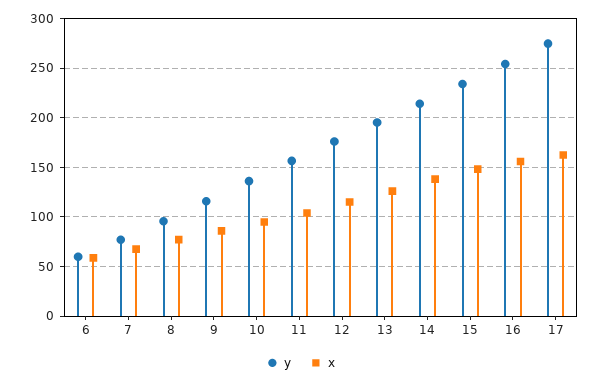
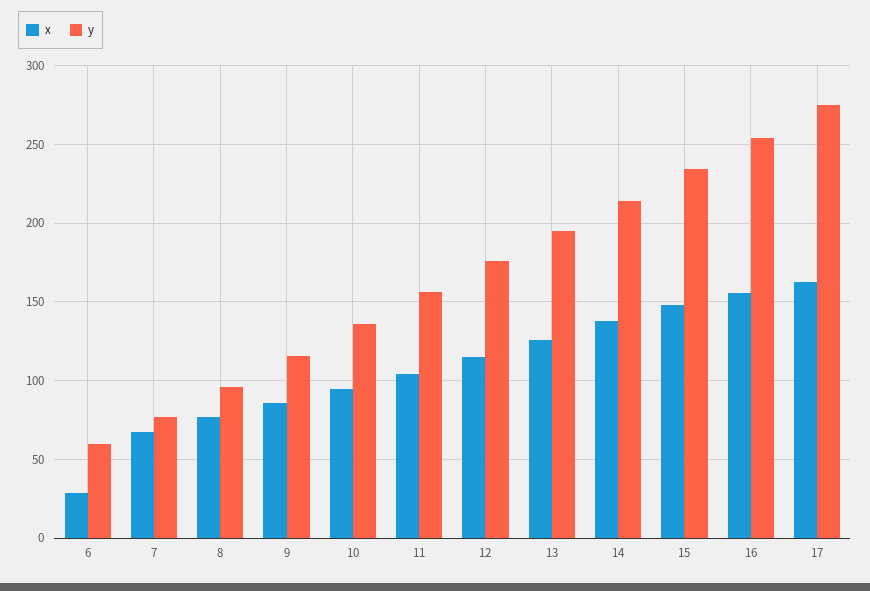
  {
    "y": {
      "6": 60,
      "7": 75,
      "8": 95,
      "9": 115,
      "10": 135,
      "11": 155,
      "12": 175,
      "13": 195,
      "14": 215,
      "15": 235,
      "16": 255,
      "17": 275
    },
    "x": {
-     "6": 60,
+     "6": 30,
      "7": 70,
      "8": 75,
      "9": 85,
      "10": 95,
      "11": 105,
      "12": 115,
      "13": 125,
      "14": 140,
      "15": 150,
      "16": 155,
      "17": 160
    }
  }

